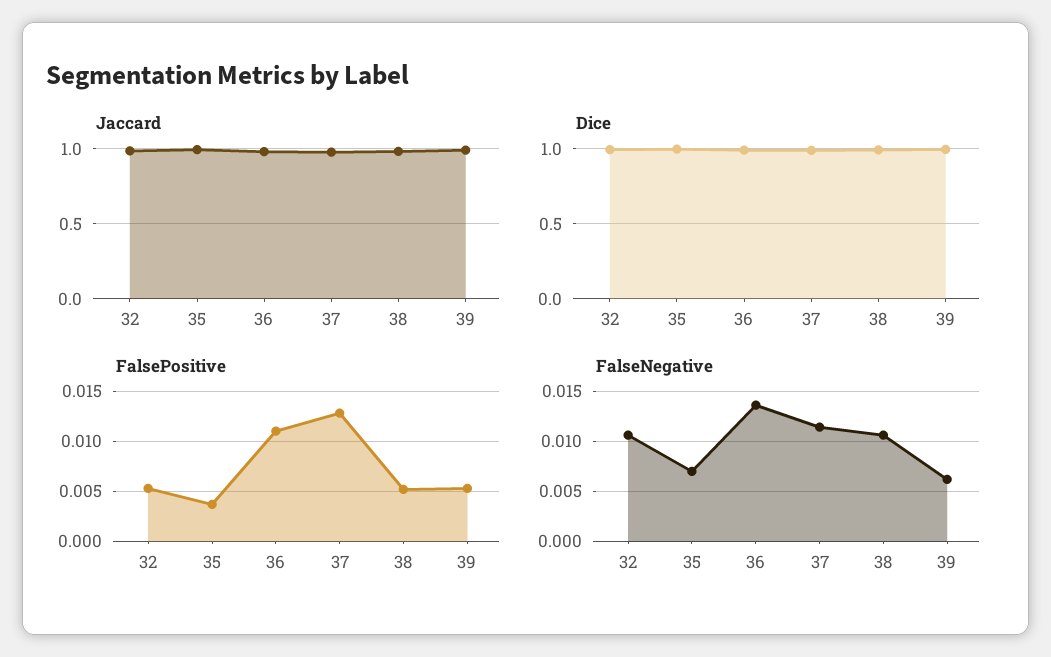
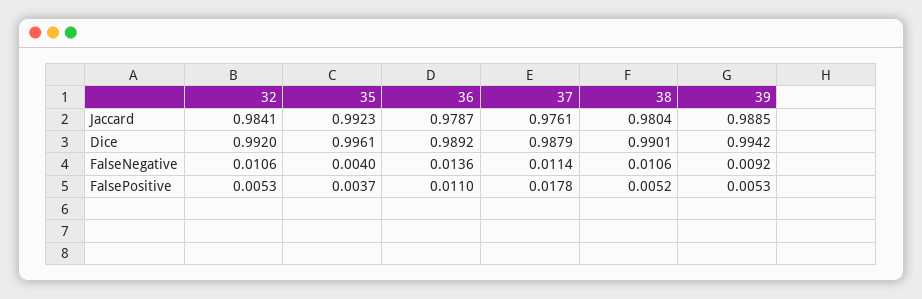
  {
    "Jaccard": {
      "32": 0.9841,
      "35": 0.9923,
      "36": 0.9787,
      "37": 0.9761,
      "38": 0.9804,
      "39": 0.9885
    },
    "Dice": {
      "32": 0.992,
      "35": 0.9961,
      "36": 0.9892,
      "37": 0.9879,
      "38": 0.9901,
      "39": 0.9942
    },
    "FalsePositive": {
      "32": 0.0053,
      "35": 0.0037,
      "36": 0.011,
-     "37": 0.013,
+     "37": 0.0178,
      "38": 0.0052,
      "39": 0.0053
    },
    "FalseNegative": {
      "32": 0.0106,
-     "35": 0.007,
+     "35": 0.004,
      "36": 0.0136,
      "37": 0.0114,
      "38": 0.0106,
-     "39": 0.006
+     "39": 0.0092
    }
  }

